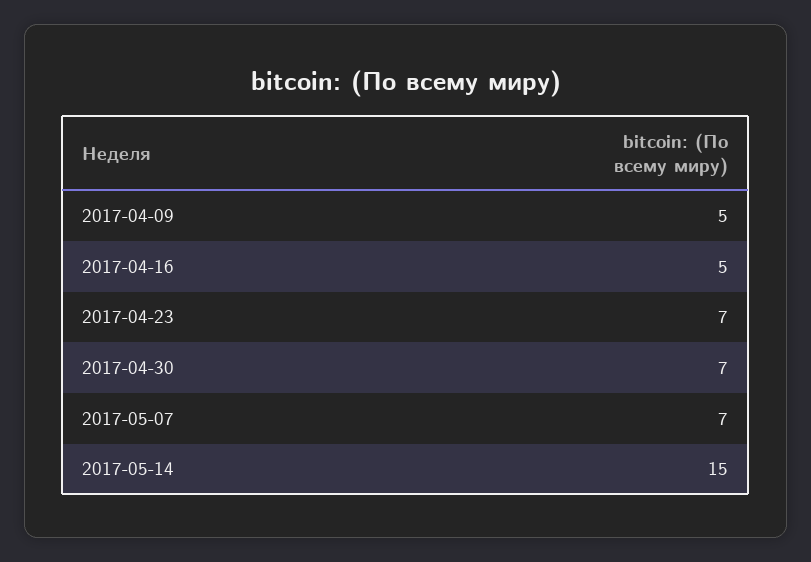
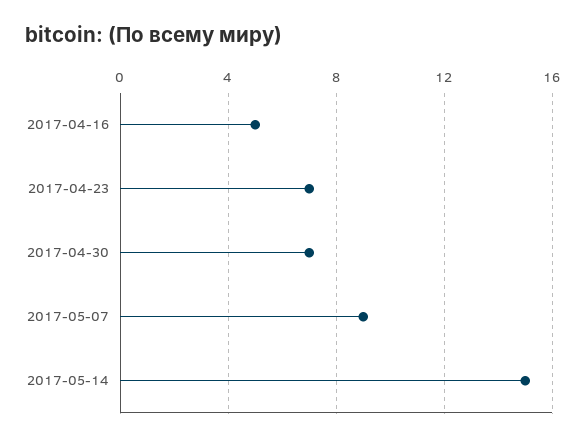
  {
-   "2017-04-09": 5,
    "2017-04-16": 5,
    "2017-04-23": 7,
    "2017-04-30": 7,
-   "2017-05-07": 7,
+   "2017-05-07": 9,
    "2017-05-14": 15
  }

